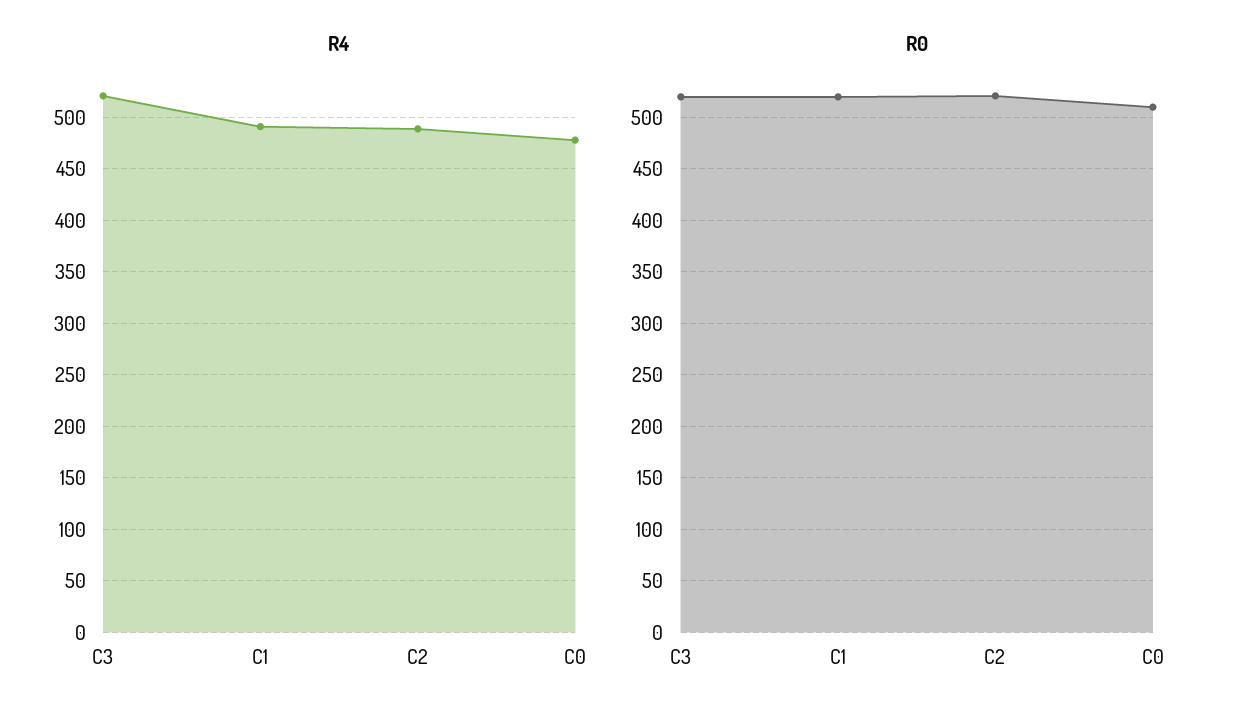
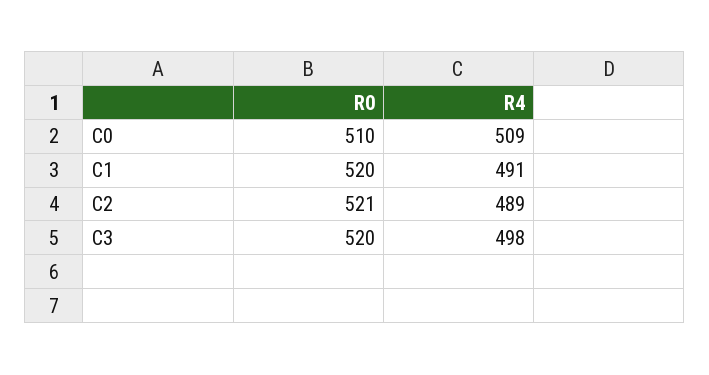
  {
    "R4": {
-     "C3": 520,
+     "C3": 498,
      "C1": 491,
      "C2": 489,
-     "C0": 480
+     "C0": 509
    },
    "R0": {
      "C3": 520,
      "C1": 520,
      "C2": 521,
      "C0": 510
    }
  }

